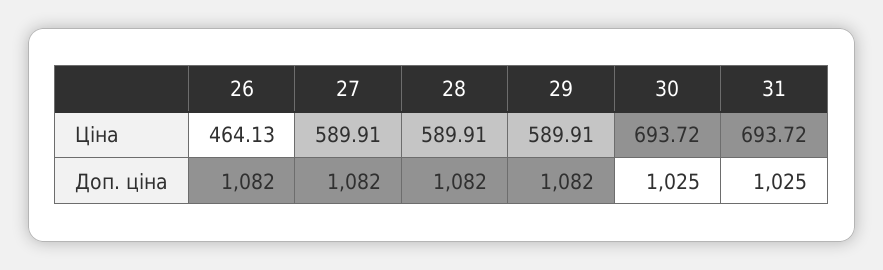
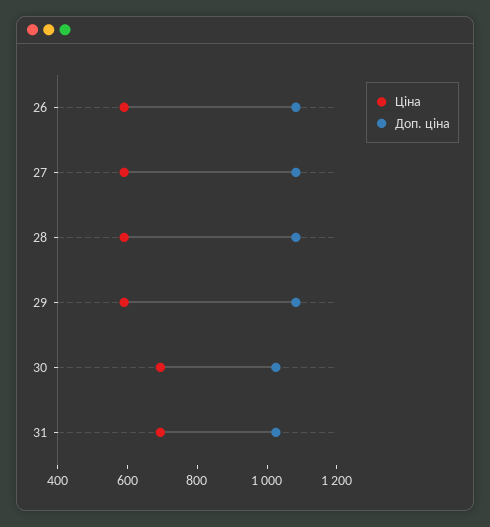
  {
    "Ціна": {
-     "26": 464.13,
+     "26": 600,
      "27": 589.91,
      "28": 589.91,
      "29": 589.91,
      "30": 693.72,
      "31": 693.72
    },
    "Доп. ціна": {
      "26": 1082,
      "27": 1082,
      "28": 1082,
      "29": 1082,
      "30": 1025,
      "31": 1025
    }
  }

